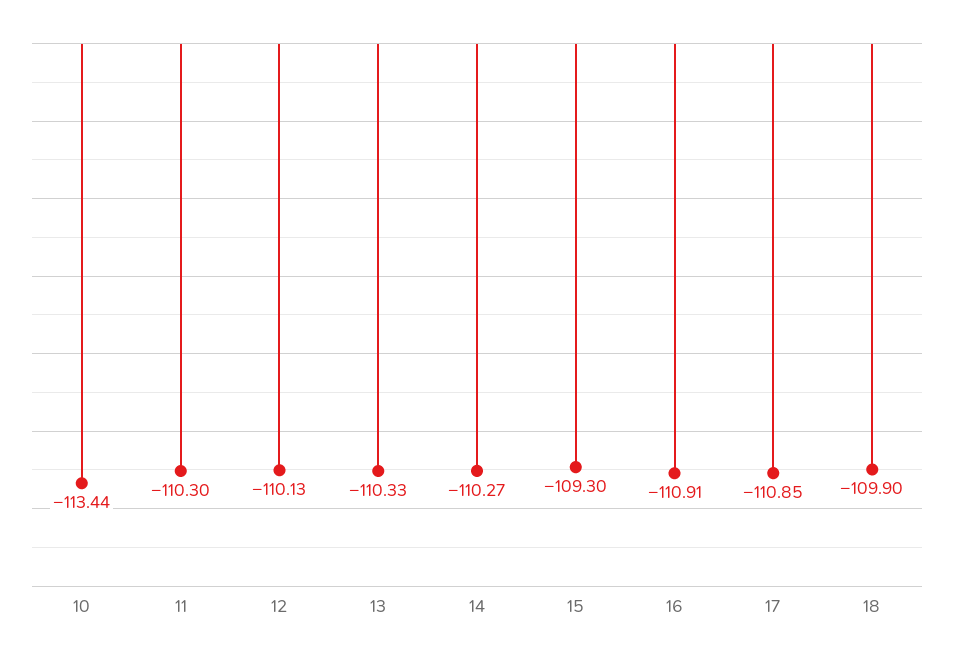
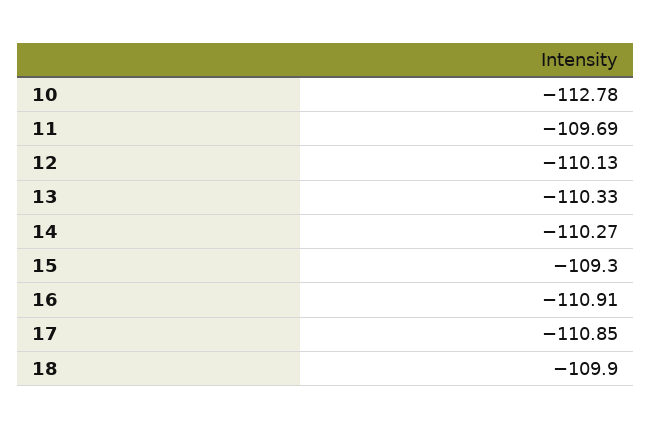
  {
-   "10": -113.44,
+   "10": -112.78,
-   "11": -110.3,
+   "11": -109.69,
    "12": -110.13,
    "13": -110.33,
    "14": -110.27,
    "15": -109.3,
    "16": -110.91,
    "17": -110.85,
    "18": -109.9
  }

